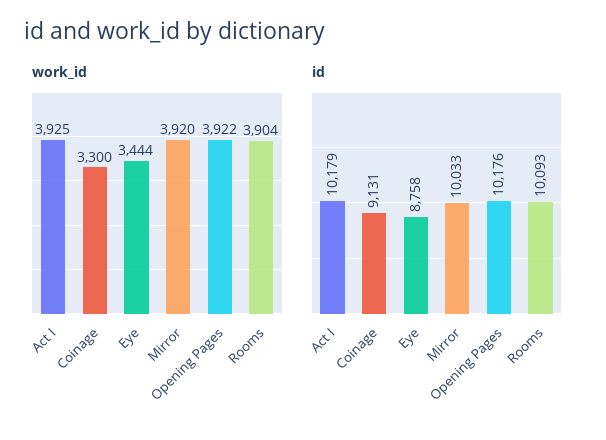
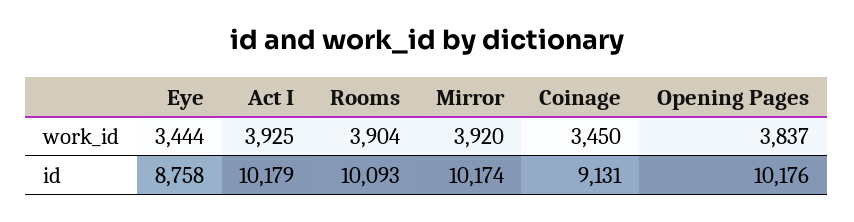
  {
    "work_id": {
      "Act I": 3925,
-     "Coinage": 3300,
+     "Coinage": 3450,
      "Eye": 3444,
      "Mirror": 3920,
-     "Opening Pages": 3922,
+     "Opening Pages": 3837,
      "Rooms": 3904
    },
    "id": {
      "Act I": 10179,
      "Coinage": 9131,
      "Eye": 8758,
-     "Mirror": 10033,
+     "Mirror": 10174,
      "Opening Pages": 10176,
      "Rooms": 10093
    }
  }

